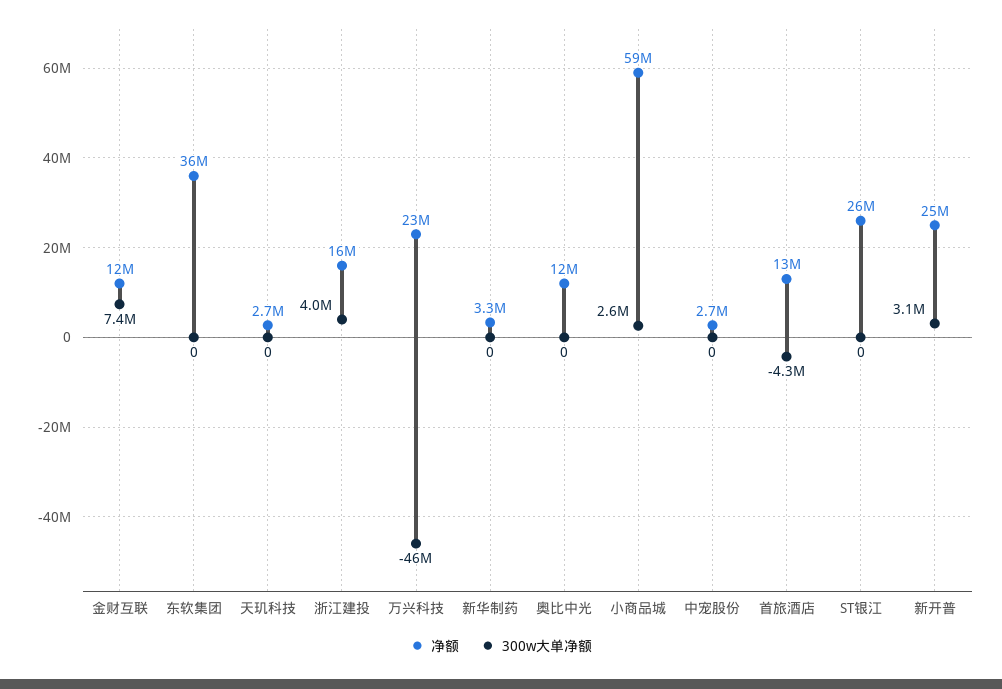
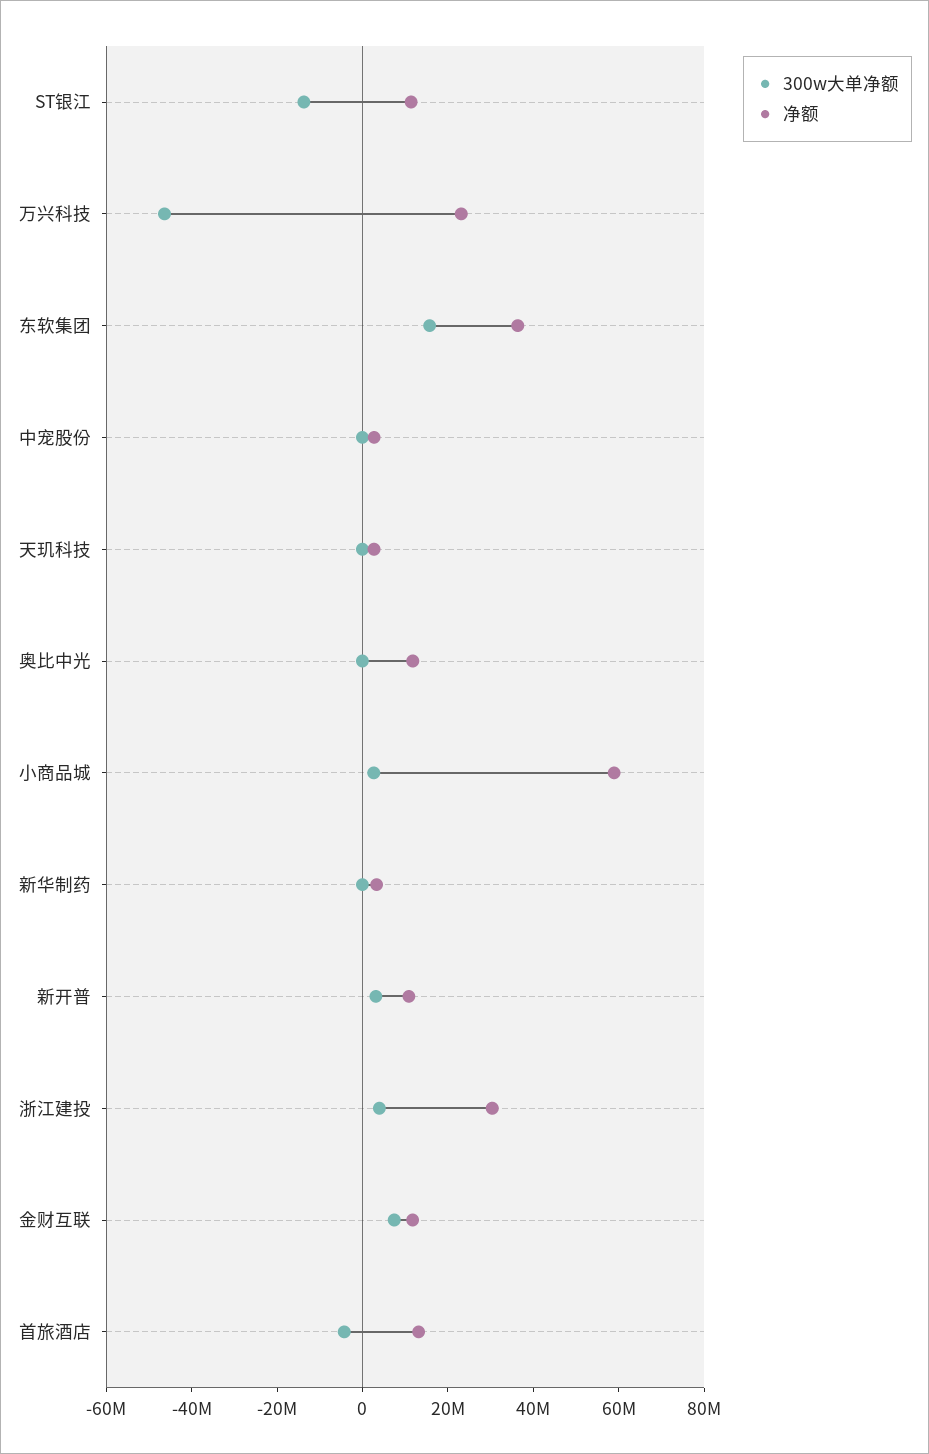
  {
    "净额": {
      "金财互联": 12000000,
      "东软集团": 36000000,
      "天玑科技": 2700000,
-     "浙江建投": 16000000,
+     "浙江建投": 30000000,
      "万兴科技": 23000000,
      "新华制药": 3300000,
      "奥比中光": 12000000,
      "小商品城": 59000000,
      "中宠股份": 2700000,
      "首旅酒店": 13000000,
-     "ST银江": 26000000,
+     "ST银江": 10000000,
-     "新开普": 25000000
+     "新开普": 10000000
    },
    "300w大单净额": {
      "金财互联": 7400000,
-     "东软集团": 0,
+     "东软集团": 15000000,
      "天玑科技": 0,
      "浙江建投": 4000000,
      "万兴科技": -46000000,
      "新华制药": 0,
      "奥比中光": 0,
      "小商品城": 2600000,
      "中宠股份": 0,
      "首旅酒店": -4300000,
-     "ST银江": 0,
+     "ST银江": -15000000,
      "新开普": 3100000
    }
  }

